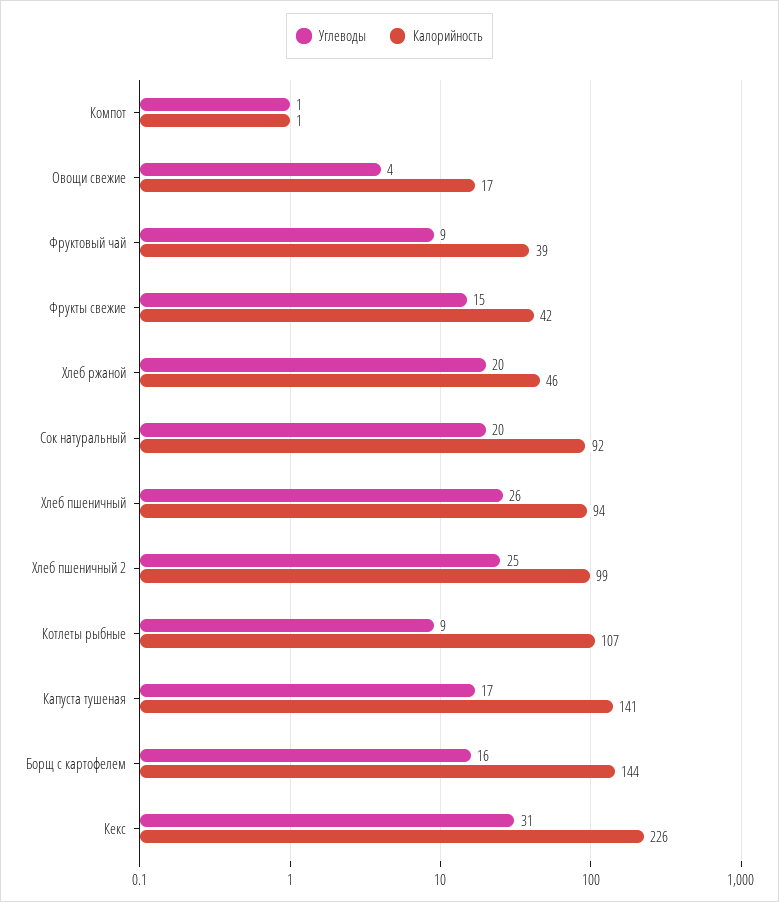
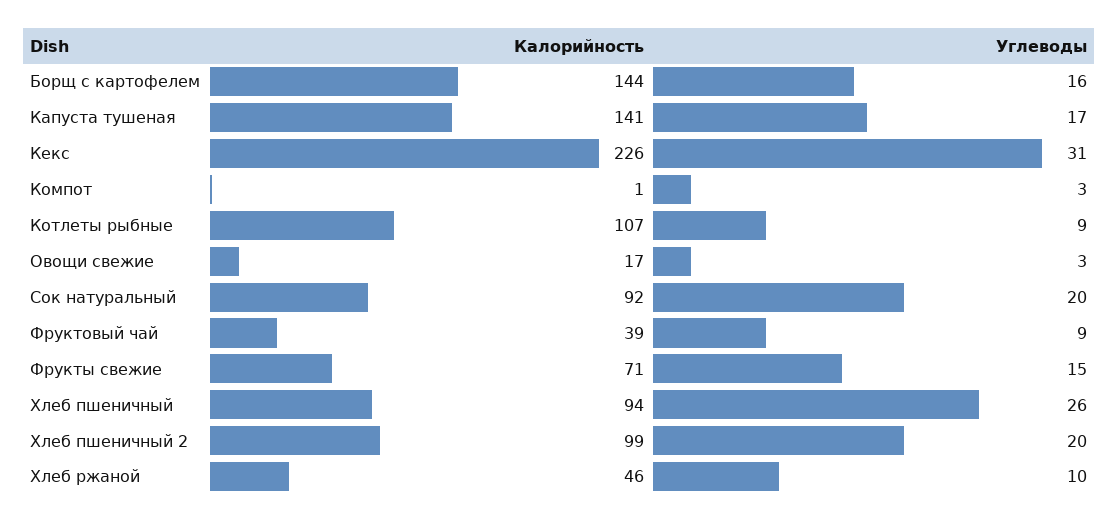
  {
    "Углеводы": {
-     "Компот": 1,
+     "Компот": 3,
-     "Овощи свежие": 4,
+     "Овощи свежие": 3,
      "Фруктовый чай": 9,
      "Фрукты свежие": 15,
-     "Хлеб ржаной": 20,
+     "Хлеб ржаной": 10,
      "Сок натуральный": 20,
      "Хлеб пшеничный": 26,
-     "Хлеб пшеничный 2": 25,
+     "Хлеб пшеничный 2": 20,
      "Котлеты рыбные": 9,
      "Капуста тушеная": 17,
      "Борщ с картофелем": 16,
      "Кекс": 31
    },
    "Калорийность": {
      "Компот": 1,
      "Овощи свежие": 17,
      "Фруктовый чай": 39,
-     "Фрукты свежие": 42,
+     "Фрукты свежие": 71,
      "Хлеб ржаной": 46,
      "Сок натуральный": 92,
      "Хлеб пшеничный": 94,
      "Хлеб пшеничный 2": 99,
      "Котлеты рыбные": 107,
      "Капуста тушеная": 141,
      "Борщ с картофелем": 144,
      "Кекс": 226
    }
  }

